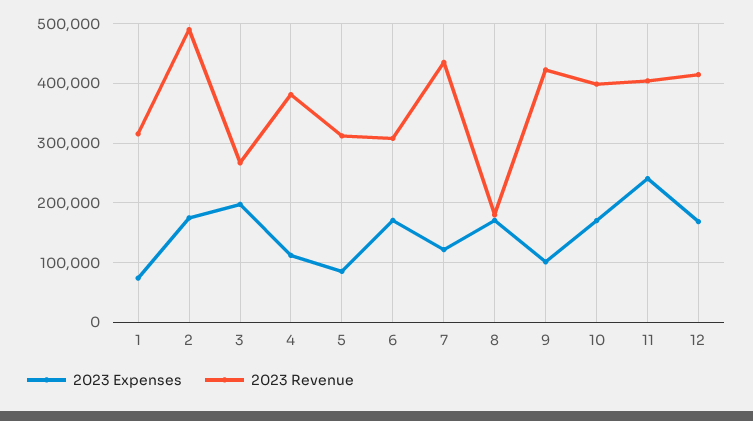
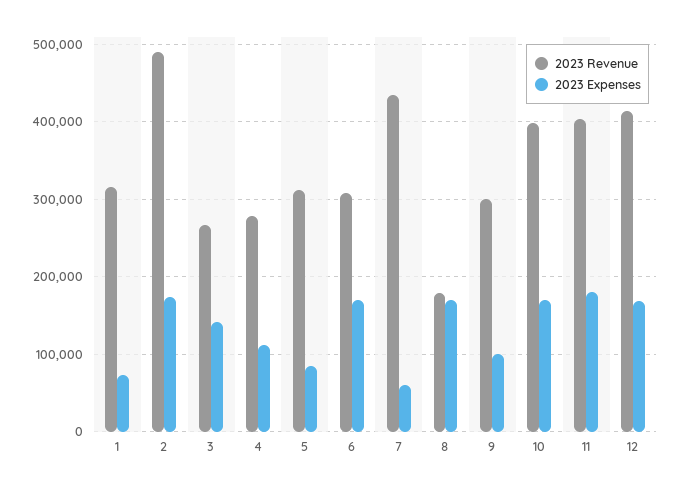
  {
    "2023 Expenses": {
      "1": 70000,
      "2": 170000,
-     "3": 200000,
+     "3": 140000,
      "4": 110000,
      "5": 80000,
      "6": 170000,
-     "7": 120000,
+     "7": 60000,
      "8": 170000,
      "9": 100000,
      "10": 170000,
-     "11": 240000,
+     "11": 180000,
      "12": 170000
    },
    "2023 Revenue": {
      "1": 320000,
      "2": 490000,
      "3": 270000,
-     "4": 380000,
+     "4": 280000,
      "5": 310000,
      "6": 310000,
      "7": 440000,
      "8": 180000,
-     "9": 420000,
+     "9": 300000,
      "10": 400000,
      "11": 400000,
      "12": 410000
    }
  }

